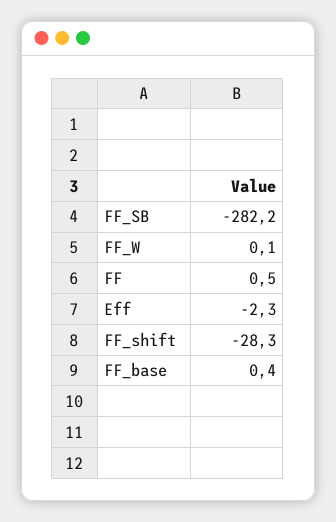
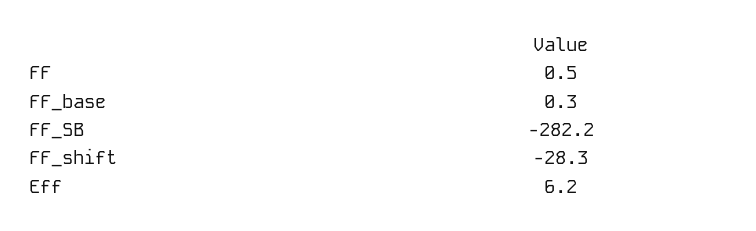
  {
    "FF_SB": -282.2,
-   "FF_W": 0.1,
    "FF": 0.5,
-   "Eff": -2.3,
+   "Eff": 6.2,
    "FF_shift": -28.3,
-   "FF_base": 0.4
+   "FF_base": 0.3
  }

